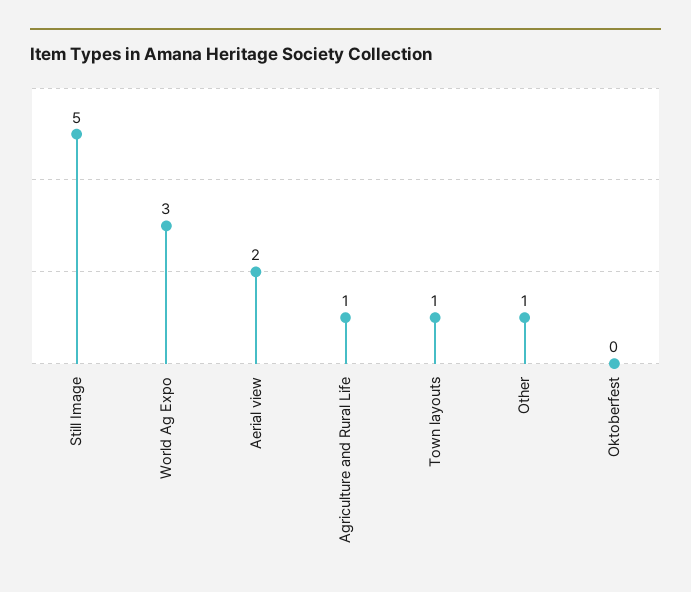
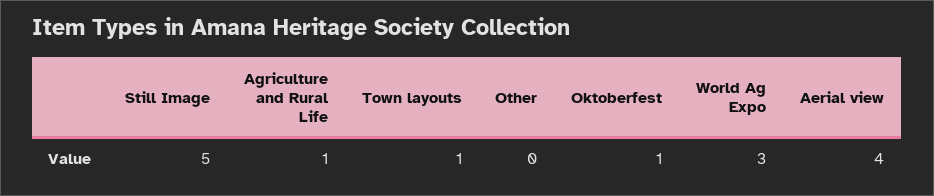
  {
    "Still Image": 5,
    "World Ag Expo": 3,
-   "Aerial view": 2,
+   "Aerial view": 4,
    "Agriculture and Rural Life": 1,
    "Town layouts": 1,
-   "Other": 1,
+   "Other": 0,
-   "Oktoberfest": 0
+   "Oktoberfest": 1
  }

